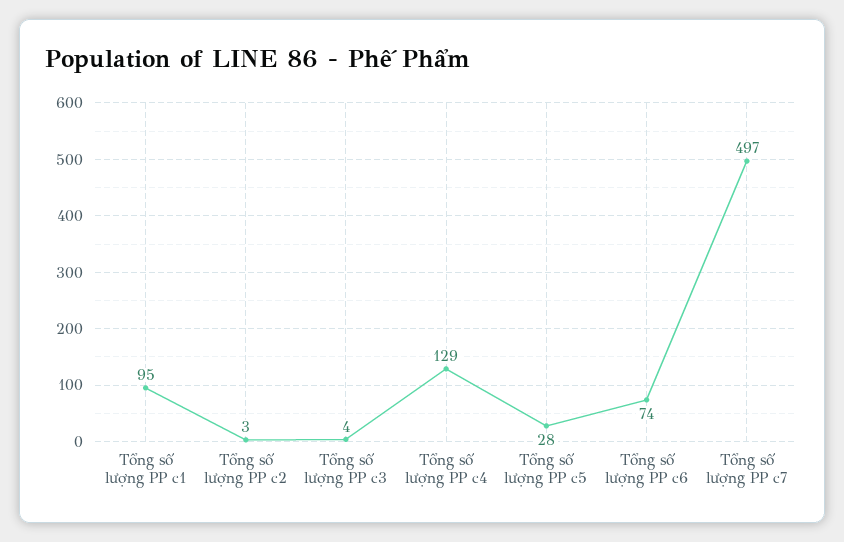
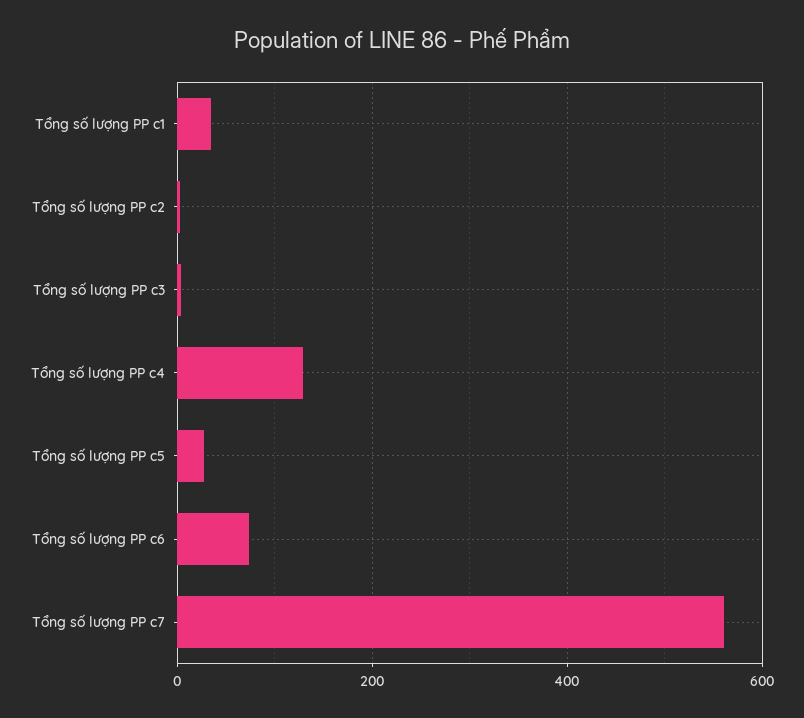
  {
-   "Tổng số lượng PP c1": 95,
+   "Tổng số lượng PP c1": 40,
    "Tổng số lượng PP c2": 3,
    "Tổng số lượng PP c3": 4,
    "Tổng số lượng PP c4": 129,
    "Tổng số lượng PP c5": 28,
    "Tổng số lượng PP c6": 74,
-   "Tổng số lượng PP c7": 497
+   "Tổng số lượng PP c7": 560
  }

